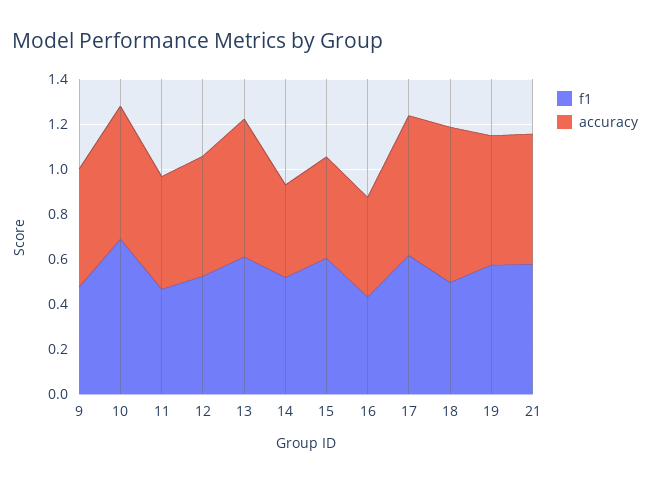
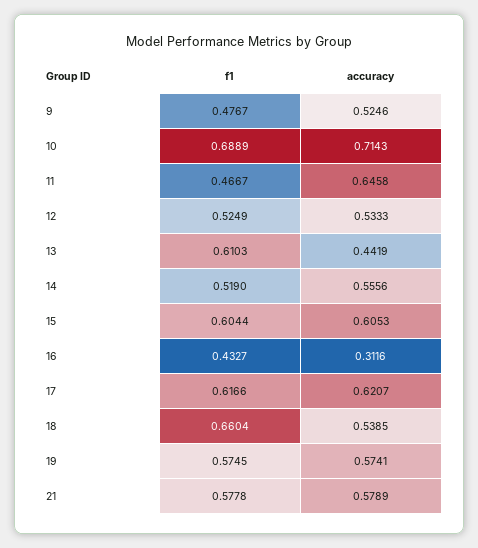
  {
    "f1": {
      "9": 0.4767,
      "10": 0.6889,
      "11": 0.4667,
      "12": 0.5249,
      "13": 0.6103,
      "14": 0.519,
      "15": 0.6044,
      "16": 0.4327,
      "17": 0.6166,
-     "18": 0.5,
+     "18": 0.6604,
      "19": 0.5745,
      "21": 0.5778
    },
    "accuracy": {
      "9": 0.5246,
-     "10": 0.6,
+     "10": 0.7143,
-     "11": 0.5,
+     "11": 0.6458,
      "12": 0.5333,
-     "13": 0.6,
+     "13": 0.4419,
-     "14": 0.4,
+     "14": 0.5556,
-     "15": 0.45,
+     "15": 0.6053,
-     "16": 0.45,
+     "16": 0.3116,
      "17": 0.6207,
-     "18": 0.7,
+     "18": 0.5385,
      "19": 0.5741,
      "21": 0.5789
    }
  }

